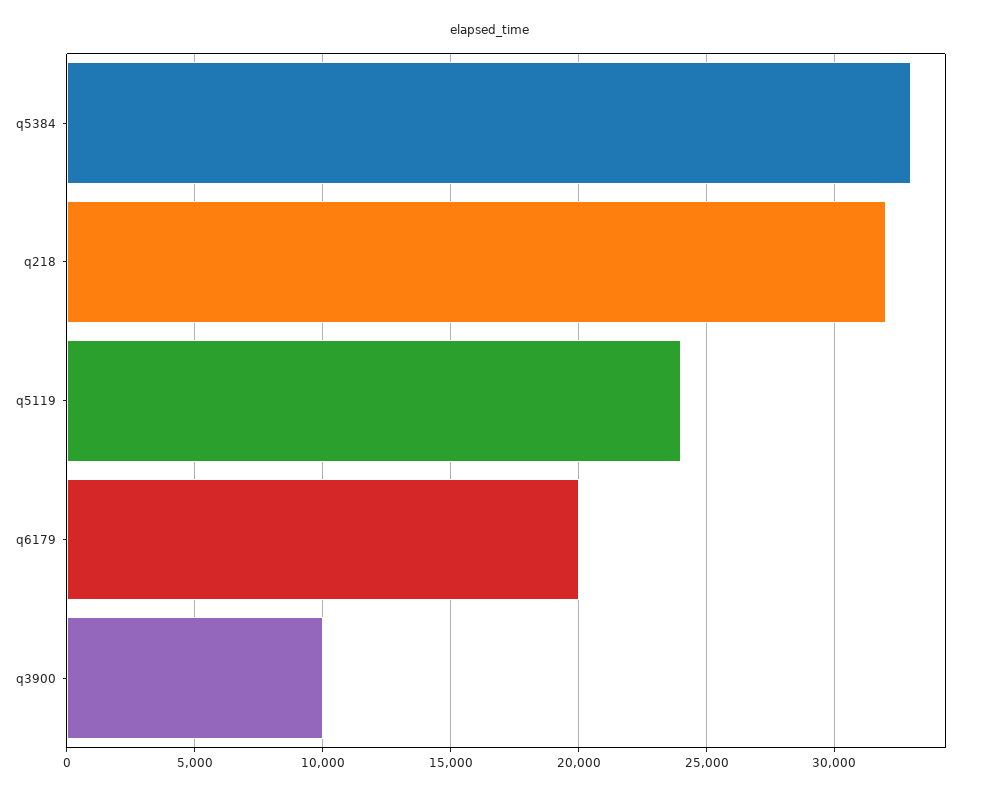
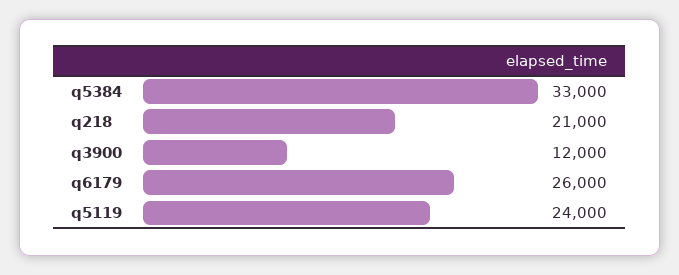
  {
    "q5384": 33000,
-   "q218": 32000,
+   "q218": 21000,
    "q5119": 24000,
-   "q6179": 20000,
+   "q6179": 26000,
-   "q3900": 10000
+   "q3900": 12000
  }

